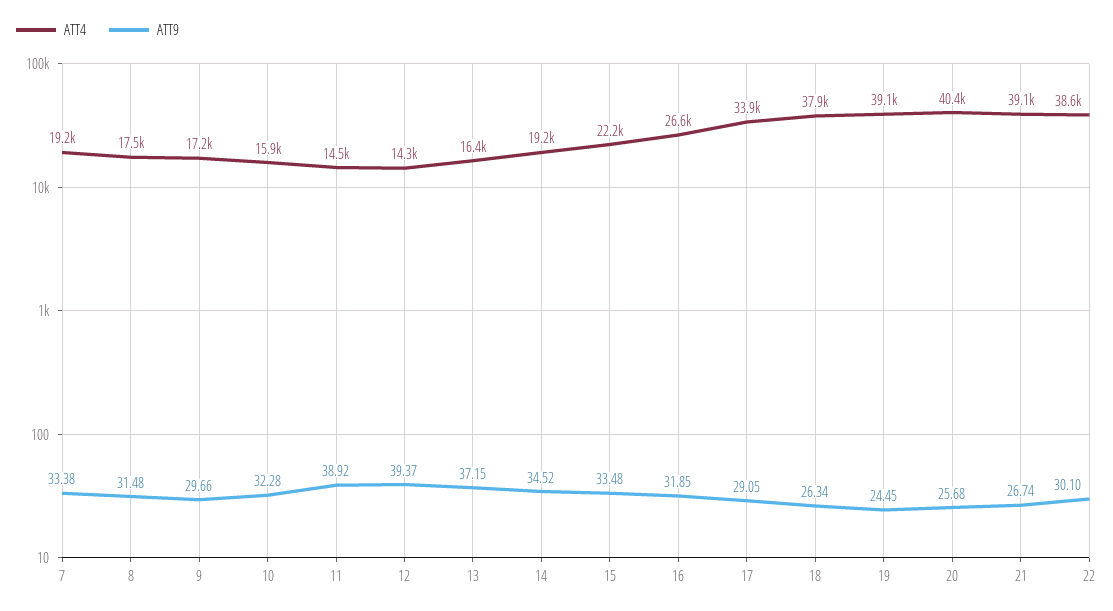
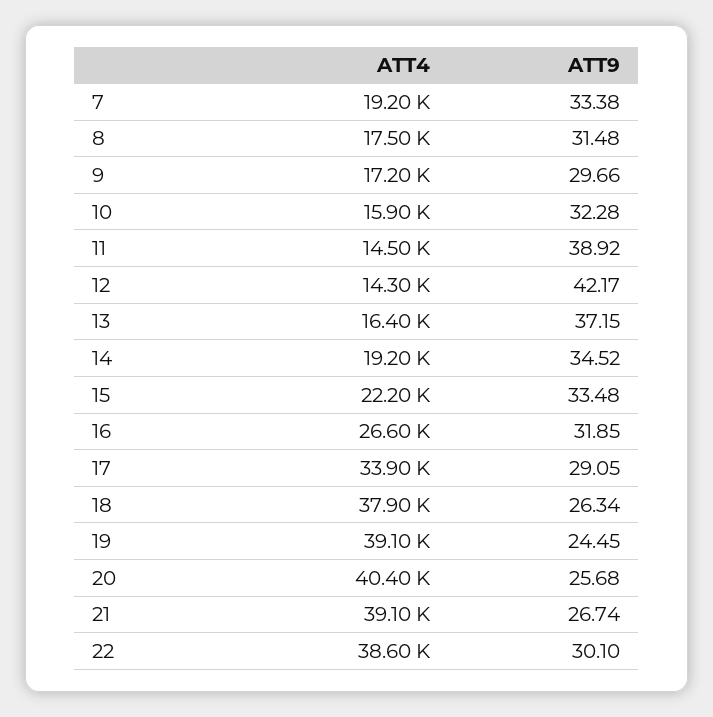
  {
    "ATT4": {
      "7": 19200,
      "8": 17500,
      "9": 17200,
      "10": 15900,
      "11": 14500,
      "12": 14300,
      "13": 16400,
      "14": 19200,
      "15": 22200,
      "16": 26600,
      "17": 33900,
      "18": 37900,
      "19": 39100,
      "20": 40400,
      "21": 39100,
      "22": 38600
    },
    "ATT9": {
      "7": 33.38,
      "8": 31.48,
      "9": 29.66,
      "10": 32.28,
      "11": 38.92,
-     "12": 39.37,
+     "12": 42.17,
      "13": 37.15,
      "14": 34.52,
      "15": 33.48,
      "16": 31.85,
      "17": 29.05,
      "18": 26.34,
      "19": 24.45,
      "20": 25.68,
      "21": 26.74,
      "22": 30.1
    }
  }

